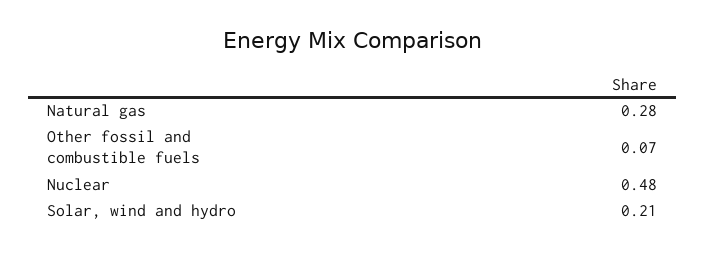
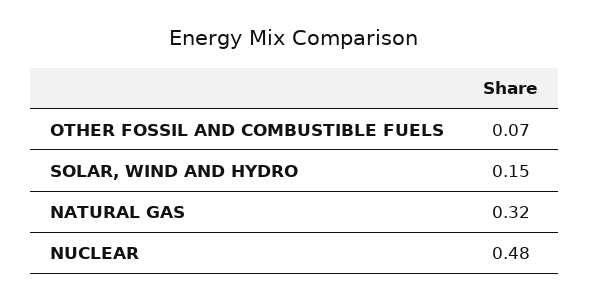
  {
-   "Natural gas": 0.28,
+   "Natural gas": 0.32,
    "Other fossil and combustible fuels": 0.07,
    "Nuclear": 0.48,
-   "Solar, wind and hydro": 0.21
+   "Solar, wind and hydro": 0.15
  }

